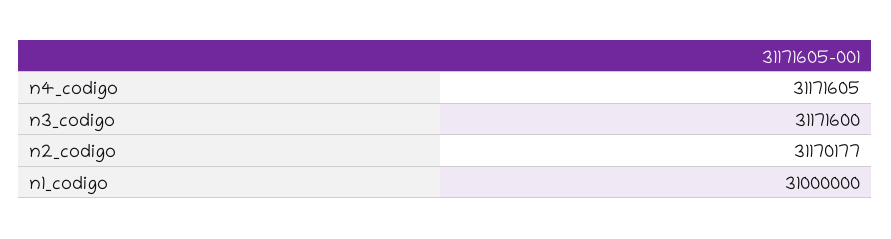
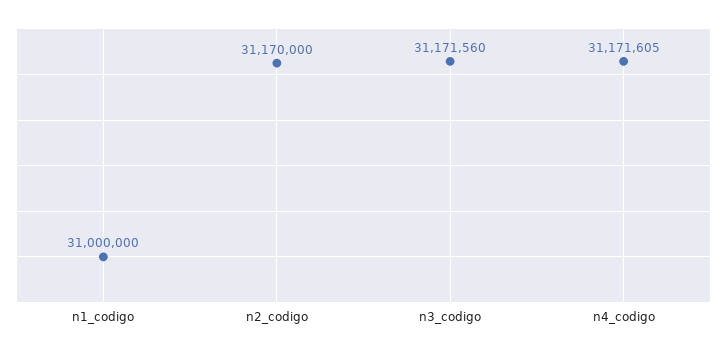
  {
    "n4_codigo": 31171605,
-   "n3_codigo": 31171600,
+   "n3_codigo": 31171560,
-   "n2_codigo": 31170177,
+   "n2_codigo": 31170000,
    "n1_codigo": 31000000
  }

